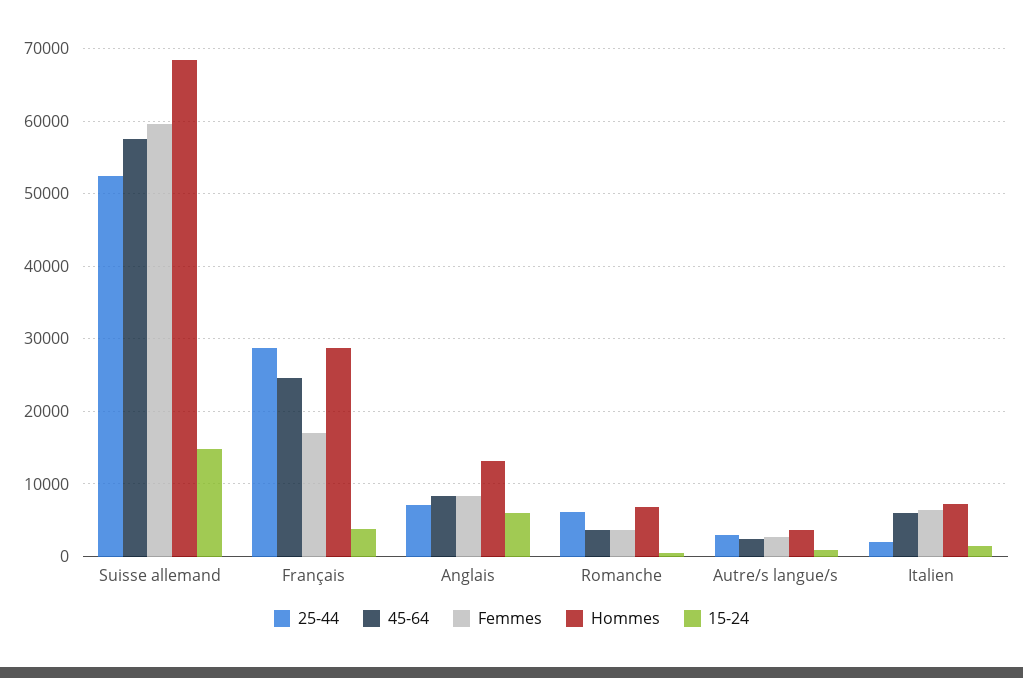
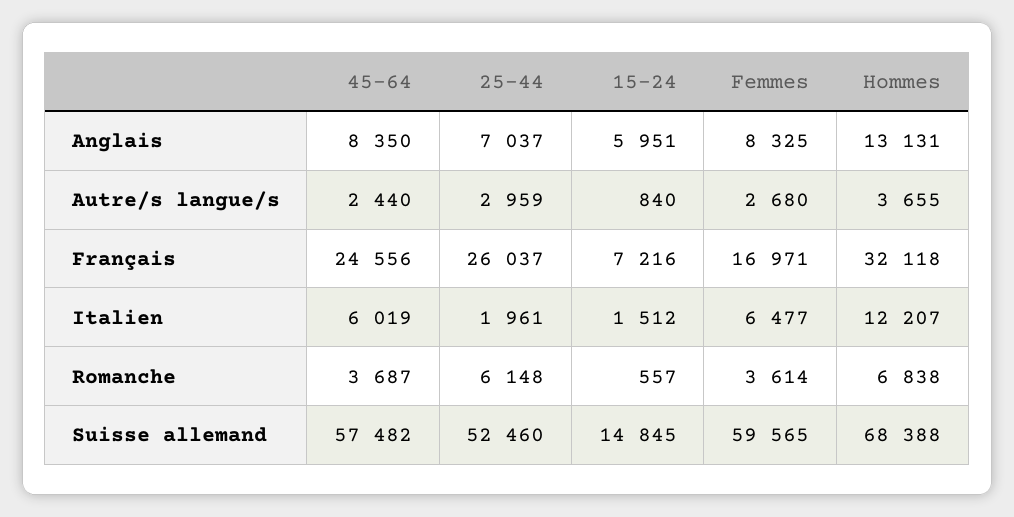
  {
    "25-44": {
      "Suisse allemand": 52460,
-     "Français": 29000,
+     "Français": 26037,
      "Anglais": 7037,
      "Romanche": 6148,
      "Autre/s langue/s": 2959,
      "Italien": 1961
    },
    "45-64": {
      "Suisse allemand": 57482,
      "Français": 24556,
      "Anglais": 8350,
      "Romanche": 3687,
      "Autre/s langue/s": 2440,
      "Italien": 6019
    },
    "Femmes": {
      "Suisse allemand": 59565,
      "Français": 16971,
      "Anglais": 8325,
      "Romanche": 3614,
      "Autre/s langue/s": 2680,
      "Italien": 6477
    },
    "Hommes": {
      "Suisse allemand": 68388,
-     "Français": 29000,
+     "Français": 32118,
      "Anglais": 13131,
      "Romanche": 6838,
      "Autre/s langue/s": 3655,
-     "Italien": 7000
+     "Italien": 12207
    },
    "15-24": {
      "Suisse allemand": 14845,
-     "Français": 4000,
+     "Français": 7216,
      "Anglais": 5951,
      "Romanche": 557,
      "Autre/s langue/s": 840,
      "Italien": 1512
    }
  }

